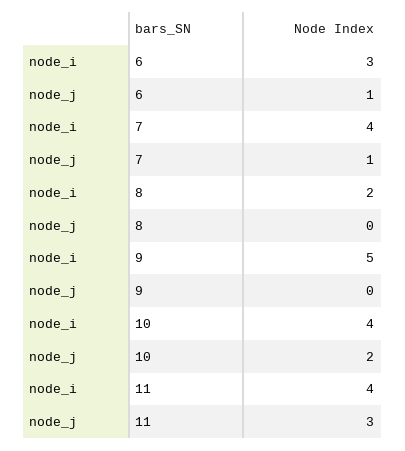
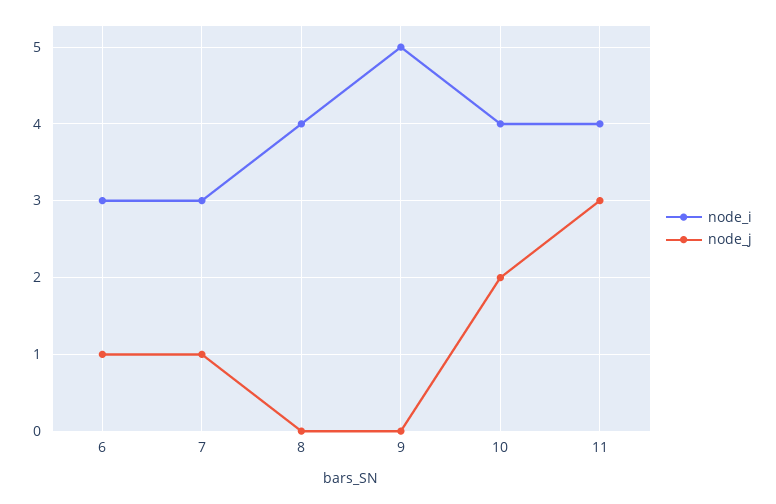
  {
    "node_i": {
      "6": 3,
-     "7": 4,
+     "7": 3,
-     "8": 2,
+     "8": 4,
      "9": 5,
      "10": 4,
      "11": 4
    },
    "node_j": {
      "6": 1,
      "7": 1,
      "8": 0,
      "9": 0,
      "10": 2,
      "11": 3
    }
  }

